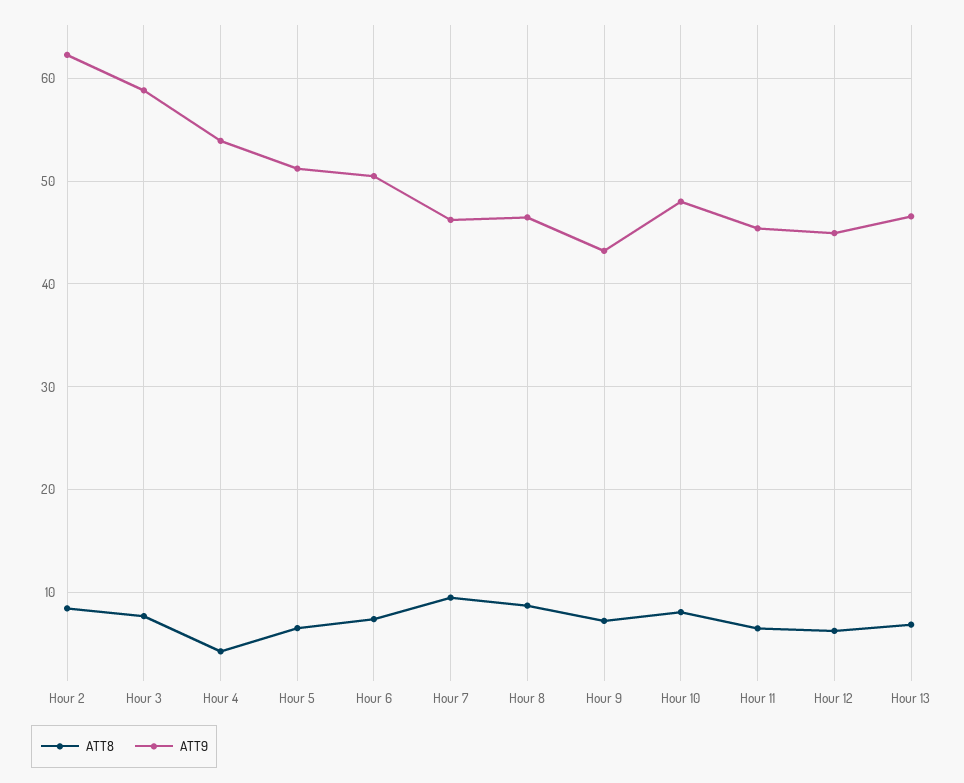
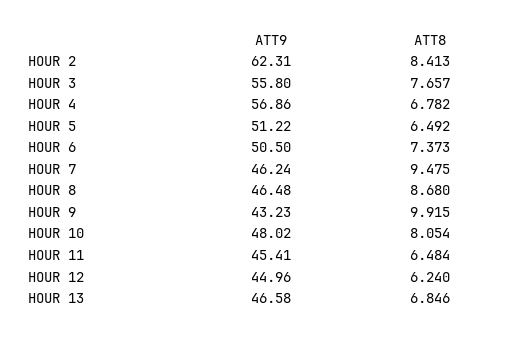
  {
    "ATT8": {
      "Hour 2": 8.413,
      "Hour 3": 7.657,
-     "Hour 4": 4,
+     "Hour 4": 6.782,
      "Hour 5": 6.492,
      "Hour 6": 7.373,
      "Hour 7": 9.475,
      "Hour 8": 8.68,
-     "Hour 9": 7,
+     "Hour 9": 9.915,
      "Hour 10": 8.054,
      "Hour 11": 6.484,
      "Hour 12": 6.24,
      "Hour 13": 6.846
    },
    "ATT9": {
      "Hour 2": 62.31,
-     "Hour 3": 59,
+     "Hour 3": 55.8,
-     "Hour 4": 54,
+     "Hour 4": 56.86,
      "Hour 5": 51.22,
      "Hour 6": 50.5,
      "Hour 7": 46.24,
      "Hour 8": 46.48,
      "Hour 9": 43.23,
      "Hour 10": 48.02,
      "Hour 11": 45.41,
      "Hour 12": 44.96,
      "Hour 13": 46.58
    }
  }

